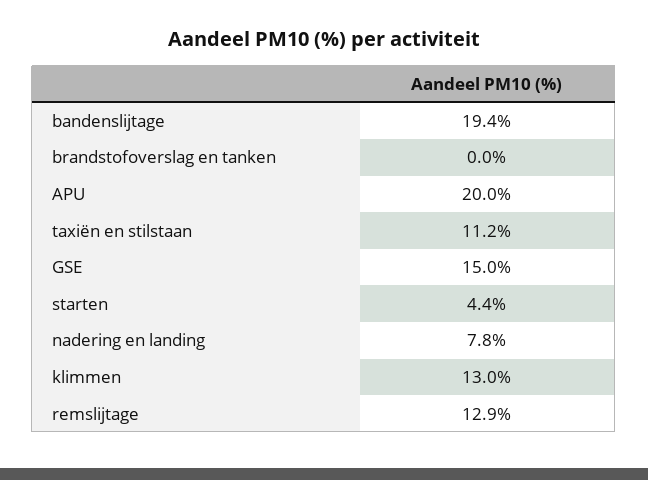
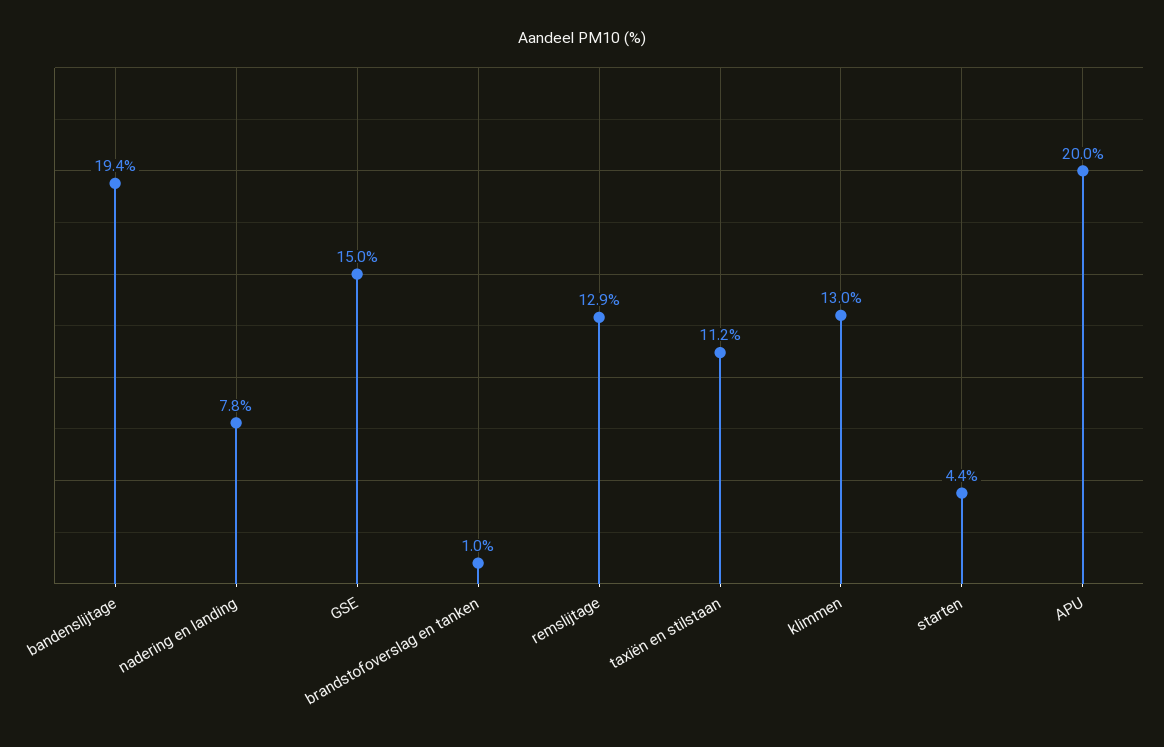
  {
    "bandenslijtage": 19.4,
-   "brandstofoverslag en tanken": 0,
+   "brandstofoverslag en tanken": 1,
    "APU": 20,
    "taxiën en stilstaan": 11.2,
    "GSE": 15,
    "starten": 4.4,
    "nadering en landing": 7.8,
    "klimmen": 13,
    "remslijtage": 12.9
  }

